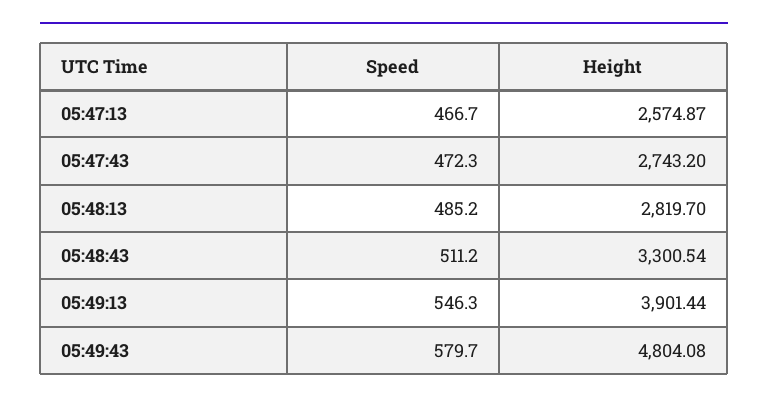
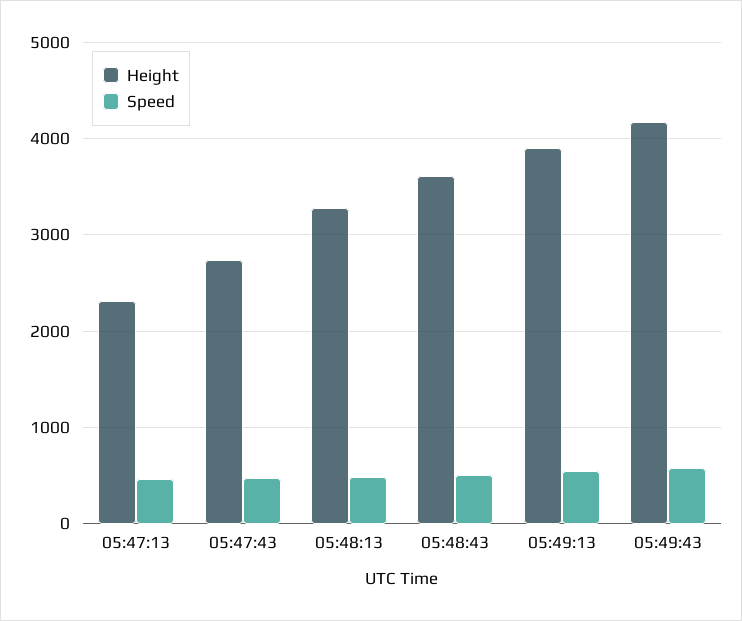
  {
    "Speed": {
      "05:47:13": 466.7,
      "05:47:43": 472.3,
      "05:48:13": 485.2,
      "05:48:43": 511.2,
      "05:49:13": 546.3,
      "05:49:43": 579.7
    },
    "Height": {
-     "05:47:13": 2574.87,
+     "05:47:13": 2300,
      "05:47:43": 2743.2,
-     "05:48:13": 2819.7,
+     "05:48:13": 3300,
-     "05:48:43": 3300.54,
+     "05:48:43": 3600,
      "05:49:13": 3901.44,
-     "05:49:43": 4804.08
+     "05:49:43": 4200
    }
  }

